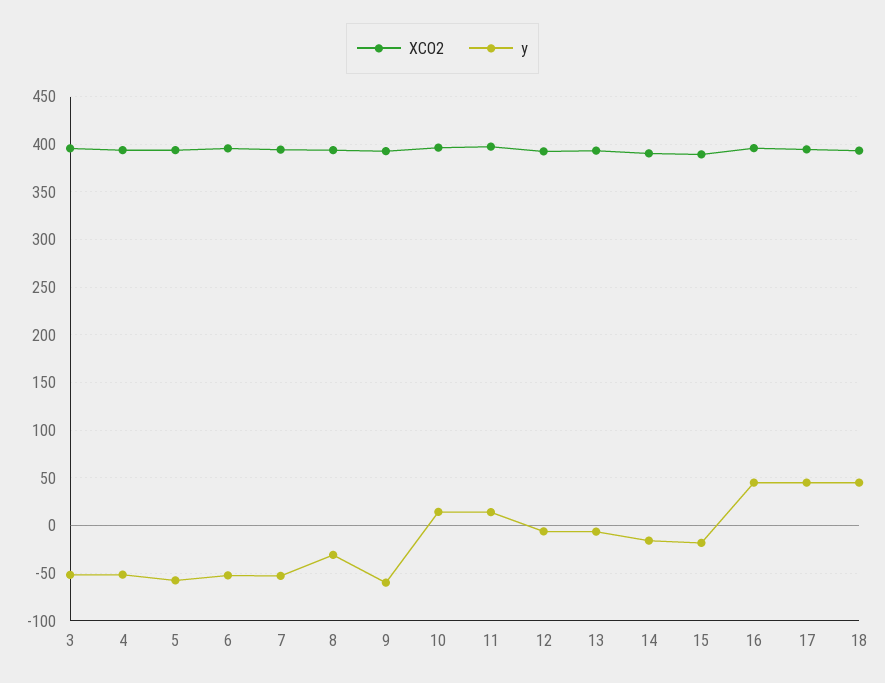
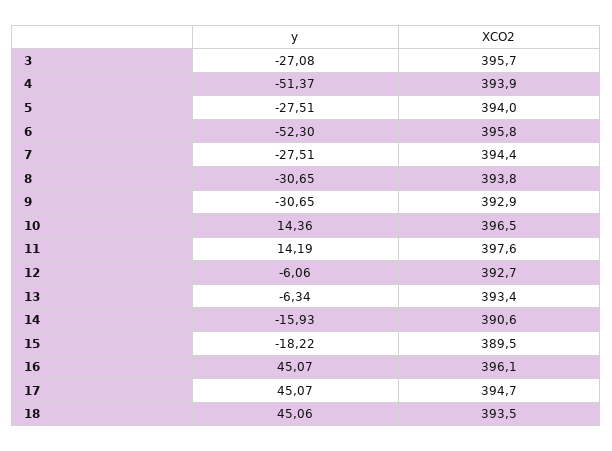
  {
    "XCO2": {
      "3": 395.7,
      "4": 393.9,
      "5": 394,
      "6": 395.8,
      "7": 394.4,
      "8": 393.8,
      "9": 392.9,
      "10": 396.5,
      "11": 397.6,
      "12": 392.7,
      "13": 393.4,
      "14": 390.6,
      "15": 389.5,
      "16": 396.1,
      "17": 394.7,
      "18": 393.5
    },
    "y": {
-     "3": -50,
+     "3": -27.08,
      "4": -51.37,
-     "5": -60,
+     "5": -27.51,
      "6": -52.3,
-     "7": -50,
+     "7": -27.51,
      "8": -30.65,
-     "9": -60,
+     "9": -30.65,
      "10": 14.36,
      "11": 14.19,
      "12": -6.06,
      "13": -6.34,
      "14": -15.93,
      "15": -18.22,
      "16": 45.07,
      "17": 45.07,
      "18": 45.06
    }
  }

